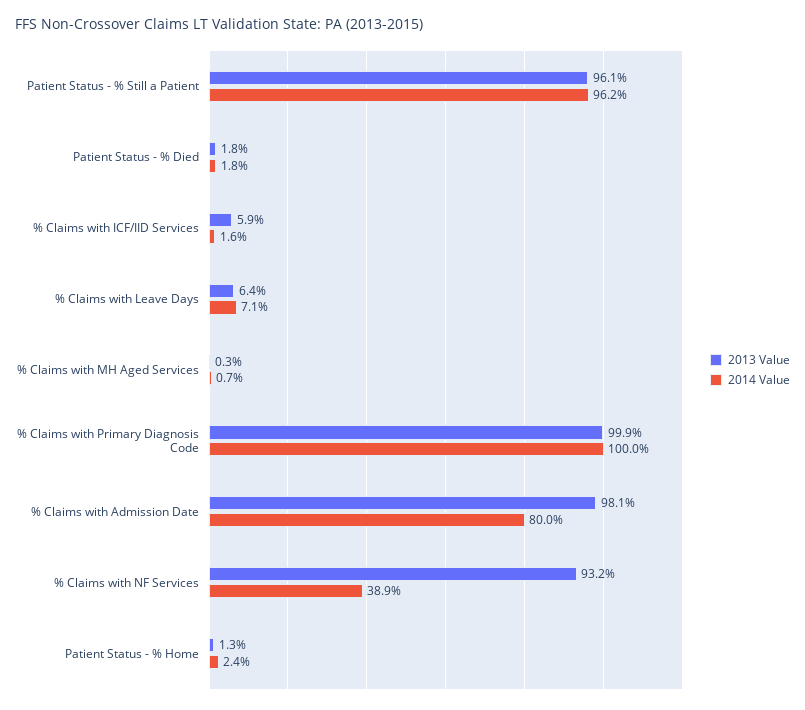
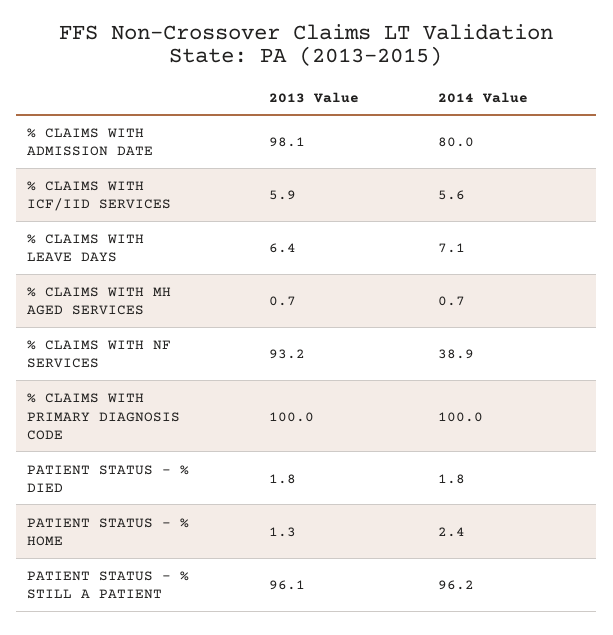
  {
    "2013 Value": {
      "Patient Status - % Still a Patient": 96.1,
      "Patient Status - % Died": 1.8,
      "% Claims with ICF/IID Services": 5.9,
      "% Claims with Leave Days": 6.4,
-     "% Claims with MH Aged Services": 0.3,
+     "% Claims with MH Aged Services": 0.7,
-     "% Claims with Primary Diagnosis Code": 99.9,
+     "% Claims with Primary Diagnosis Code": 100,
      "% Claims with Admission Date": 98.1,
      "% Claims with NF Services": 93.2,
      "Patient Status - % Home": 1.3
    },
    "2014 Value": {
      "Patient Status - % Still a Patient": 96.2,
      "Patient Status - % Died": 1.8,
-     "% Claims with ICF/IID Services": 1.6,
+     "% Claims with ICF/IID Services": 5.6,
      "% Claims with Leave Days": 7.1,
      "% Claims with MH Aged Services": 0.7,
      "% Claims with Primary Diagnosis Code": 100,
      "% Claims with Admission Date": 80,
      "% Claims with NF Services": 38.9,
      "Patient Status - % Home": 2.4
    }
  }

